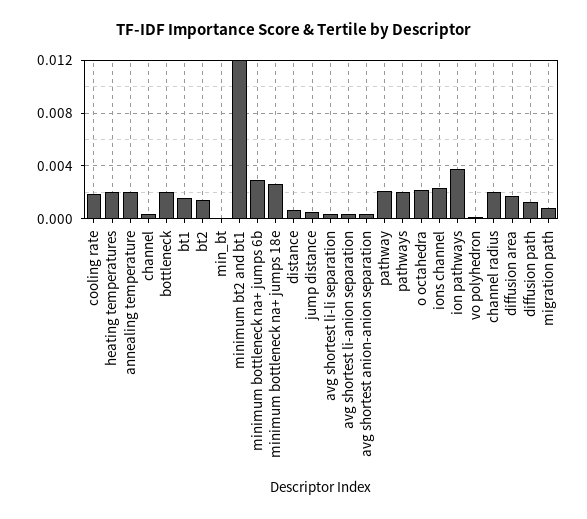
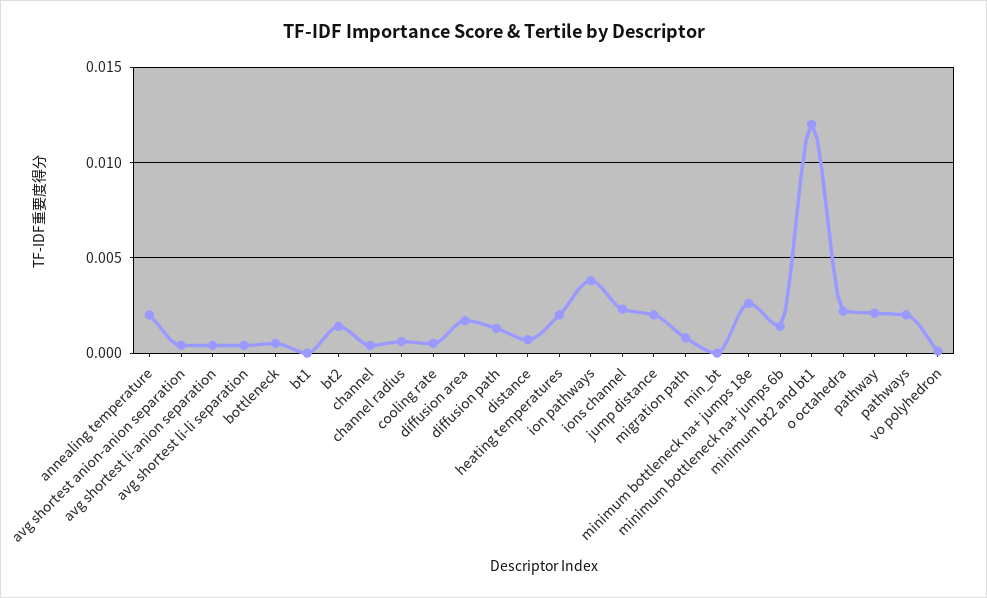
  {
-   "cooling rate": 0.002,
+   "cooling rate": 0.0005,
    "heating temperatures": 0.002,
    "annealing temperature": 0.002,
    "channel": 0.0005,
-   "bottleneck": 0.002,
+   "bottleneck": 0.0005,
-   "bt1": 0.0015,
+   "bt1": 0,
    "bt2": 0.0015,
    "min_bt": 0,
    "minimum bt2 and bt1": 0.012,
-   "minimum bottleneck na+ jumps 6b": 0.003,
+   "minimum bottleneck na+ jumps 6b": 0.0015,
    "minimum bottleneck na+ jumps 18e": 0.0025,
    "distance": 0.0005,
-   "jump distance": 0.0005,
+   "jump distance": 0.002,
    "avg shortest li-li separation": 0.0005,
    "avg shortest li-anion separation": 0.0005,
    "avg shortest anion-anion separation": 0.0005,
    "pathway": 0.002,
    "pathways": 0.002,
    "o octahedra": 0.002,
    "ions channel": 0.0025,
    "ion pathways": 0.004,
    "vo polyhedron": 0,
-   "channel radius": 0.002,
+   "channel radius": 0.0005,
    "diffusion area": 0.0015,
    "diffusion path": 0.0015,
    "migration path": 0.001
  }

